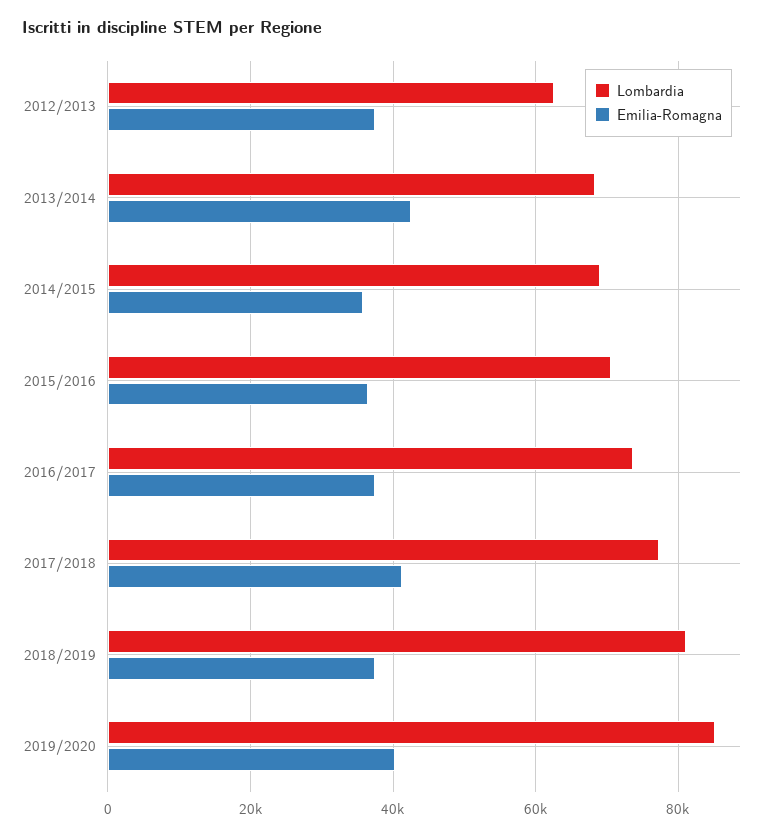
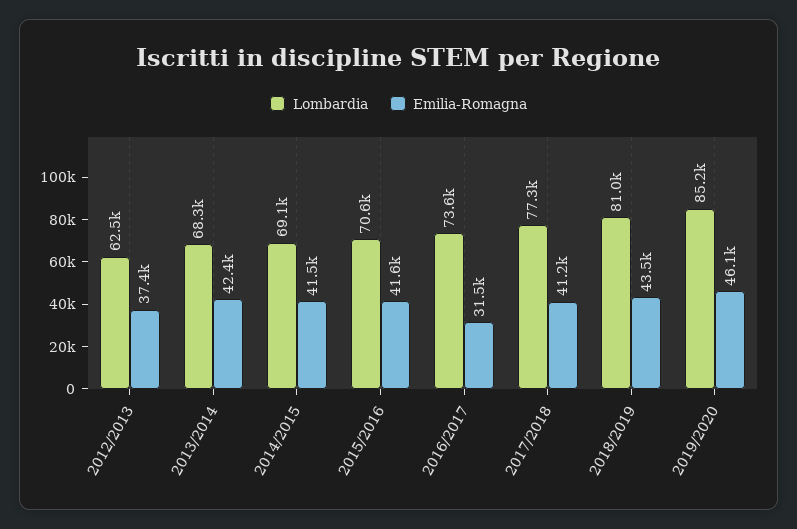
  {
    "Lombardia": {
      "2012/2013": 62500,
      "2013/2014": 68300,
      "2014/2015": 69100,
      "2015/2016": 70600,
      "2016/2017": 73600,
      "2017/2018": 77300,
      "2018/2019": 81000,
      "2019/2020": 85200
    },
    "Emilia-Romagna": {
      "2012/2013": 37400,
      "2013/2014": 42400,
-     "2014/2015": 36000,
+     "2014/2015": 41500,
-     "2015/2016": 36000,
+     "2015/2016": 41600,
-     "2016/2017": 38000,
+     "2016/2017": 31500,
      "2017/2018": 41200,
-     "2018/2019": 38000,
+     "2018/2019": 43500,
-     "2019/2020": 40000
+     "2019/2020": 46100
    }
  }

